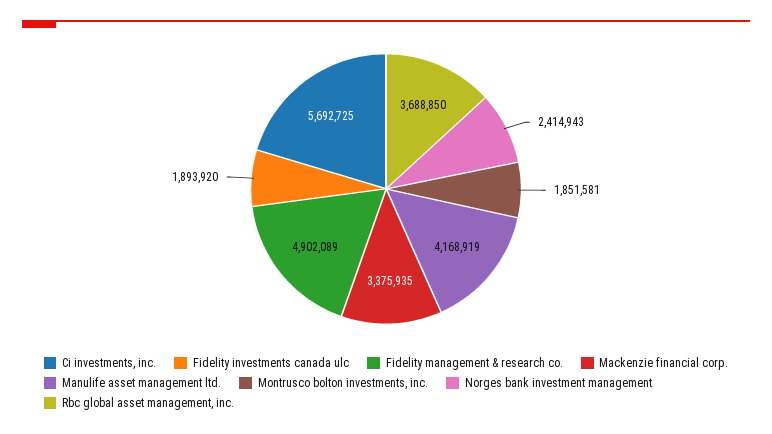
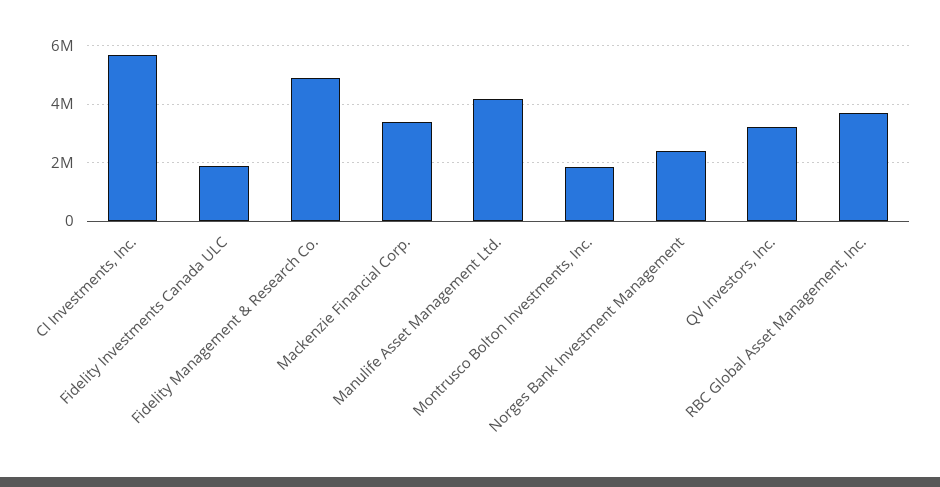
  {
    "Ci investments, inc.": 5692725,
    "Fidelity investments canada ulc": 1893920,
    "Fidelity management & research co.": 4902089,
    "Mackenzie financial corp.": 3375935,
    "Manulife asset management ltd.": 4168919,
    "Montrusco bolton investments, inc.": 1851581,
    "Norges bank investment management": 2414943,
-   "Rbc global asset management, inc.": 3688850
+   "Rbc global asset management, inc.": 3688850,
+   "QV Investors, Inc.": 3250000
  }

